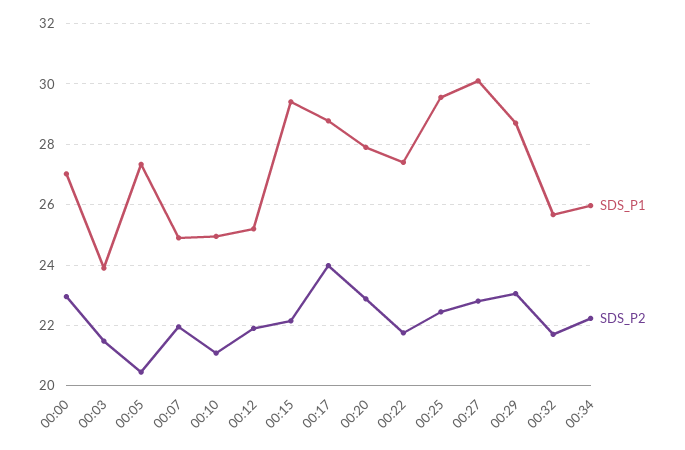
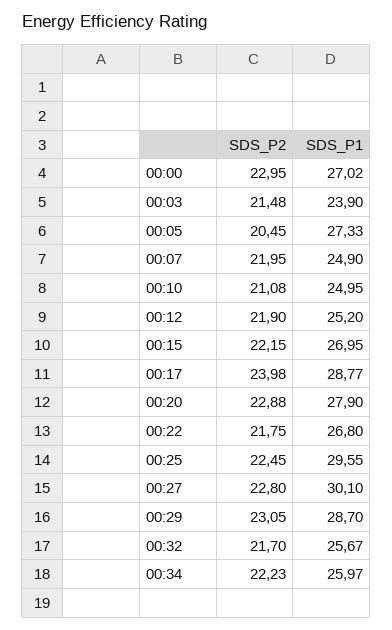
  {
    "SDS_P1": {
      "00:00": 27.02,
      "00:03": 23.9,
      "00:05": 27.33,
      "00:07": 24.9,
      "00:10": 24.95,
      "00:12": 25.2,
-     "00:15": 29.4,
+     "00:15": 26.95,
      "00:17": 28.77,
      "00:20": 27.9,
-     "00:22": 27.4,
+     "00:22": 26.8,
      "00:25": 29.55,
      "00:27": 30.1,
      "00:29": 28.7,
      "00:32": 25.67,
      "00:34": 25.97
    },
    "SDS_P2": {
      "00:00": 22.95,
      "00:03": 21.48,
      "00:05": 20.45,
      "00:07": 21.95,
      "00:10": 21.08,
      "00:12": 21.9,
      "00:15": 22.15,
      "00:17": 23.98,
      "00:20": 22.88,
      "00:22": 21.75,
      "00:25": 22.45,
      "00:27": 22.8,
      "00:29": 23.05,
      "00:32": 21.7,
      "00:34": 22.23
    }
  }

